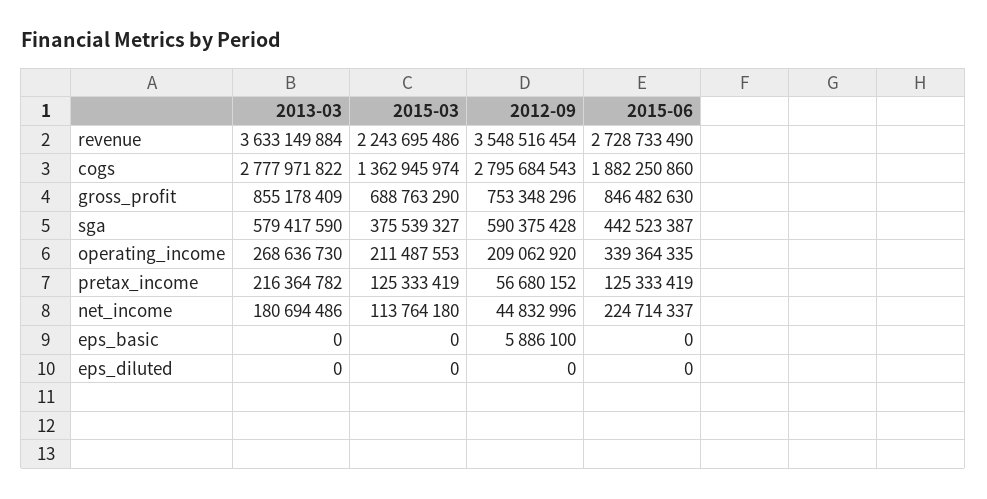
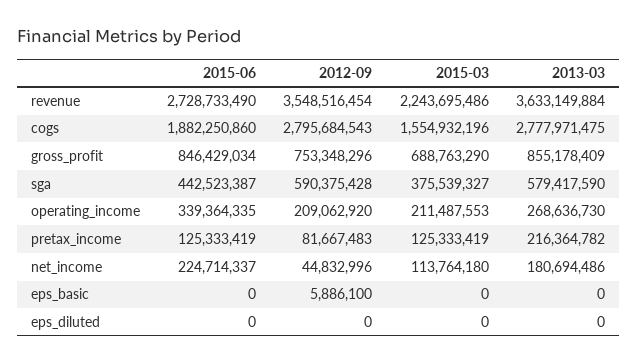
  {
    "2013-03": {
      "revenue": 3633149884,
-     "cogs": 2777971822,
+     "cogs": 2777971475,
      "gross_profit": 855178409,
      "sga": 579417590,
      "operating_income": 268636730,
      "pretax_income": 216364782,
      "net_income": 180694486,
      "eps_basic": 0,
      "eps_diluted": 0
    },
    "2015-03": {
      "revenue": 2243695486,
-     "cogs": 1362945974,
+     "cogs": 1554932196,
      "gross_profit": 688763290,
      "sga": 375539327,
      "operating_income": 211487553,
      "pretax_income": 125333419,
      "net_income": 113764180,
      "eps_basic": 0,
      "eps_diluted": 0
    },
    "2012-09": {
      "revenue": 3548516454,
      "cogs": 2795684543,
      "gross_profit": 753348296,
      "sga": 590375428,
      "operating_income": 209062920,
-     "pretax_income": 56680152,
+     "pretax_income": 81667483,
      "net_income": 44832996,
      "eps_basic": 5886100,
      "eps_diluted": 0
    },
    "2015-06": {
      "revenue": 2728733490,
      "cogs": 1882250860,
-     "gross_profit": 846482630,
+     "gross_profit": 846429034,
      "sga": 442523387,
      "operating_income": 339364335,
      "pretax_income": 125333419,
      "net_income": 224714337,
      "eps_basic": 0,
      "eps_diluted": 0
    }
  }

